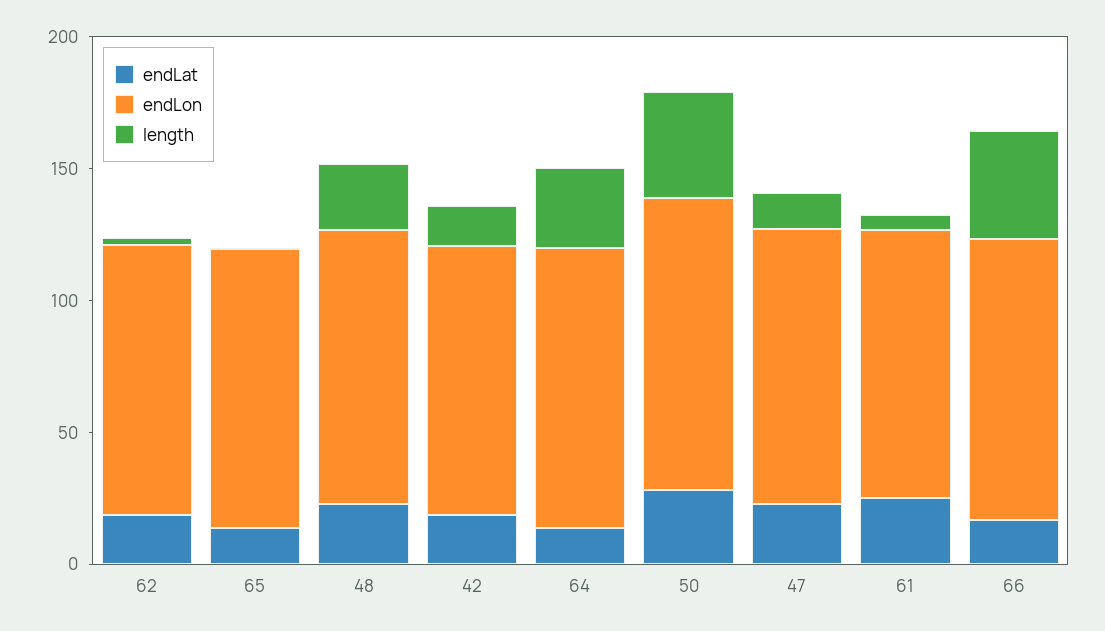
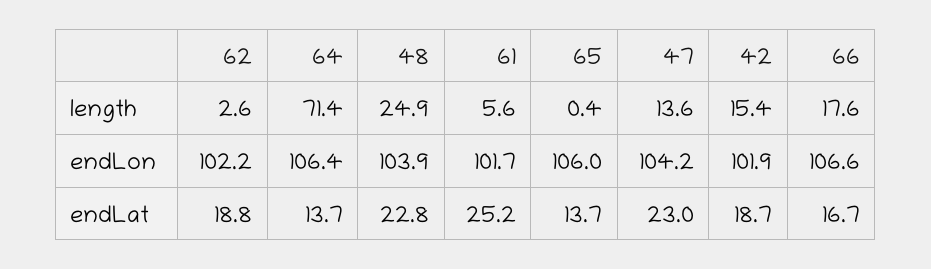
  {
    "endLat": {
      "62": 18.8,
      "65": 13.7,
      "48": 22.8,
      "42": 18.7,
      "64": 13.7,
-     "50": 30,
      "47": 23,
      "61": 25.2,
      "66": 16.7
    },
    "endLon": {
      "62": 102.2,
      "65": 106,
      "48": 103.9,
      "42": 101.9,
      "64": 106.4,
-     "50": 110,
      "47": 104.2,
      "61": 101.7,
      "66": 106.6
    },
    "length": {
      "62": 2.6,
      "65": 0.4,
      "48": 24.9,
      "42": 15.4,
-     "64": 30,
+     "64": 71.4,
-     "50": 40,
      "47": 13.6,
      "61": 5.6,
-     "66": 40
+     "66": 17.6
    }
  }

